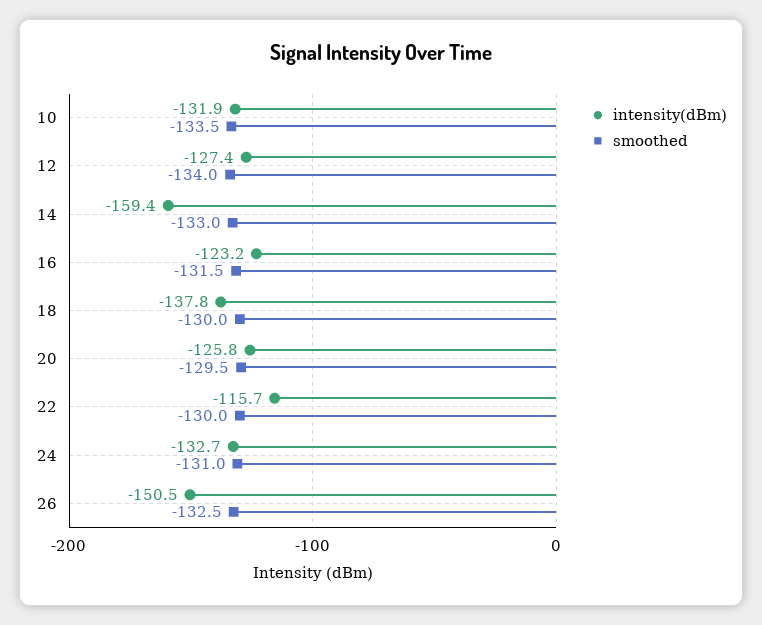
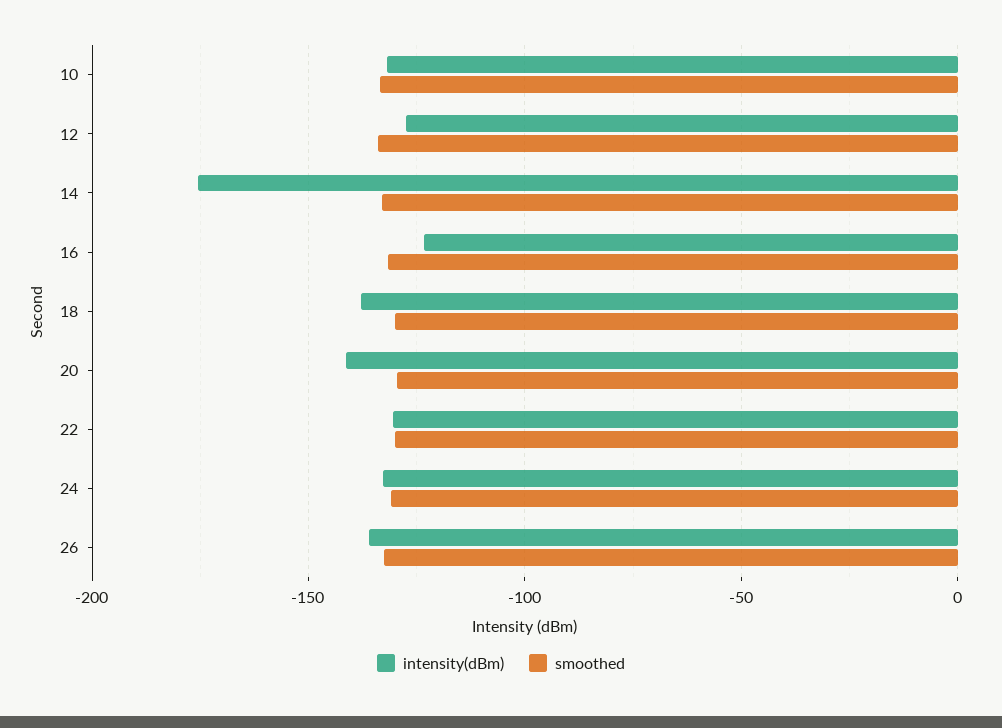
  {
    "intensity(dBm)": {
      "10": -131.9,
      "12": -127.4,
-     "14": -159.4,
+     "14": -175,
      "16": -123.2,
      "18": -137.8,
-     "20": -125.8,
+     "20": -140,
-     "22": -115.7,
+     "22": -130,
      "24": -132.7,
-     "26": -150.5
+     "26": -135
    },
    "smoothed": {
      "10": -133.5,
      "12": -134,
      "14": -133,
      "16": -131.5,
      "18": -130,
      "20": -129.5,
      "22": -130,
      "24": -131,
      "26": -132.5
    }
  }

